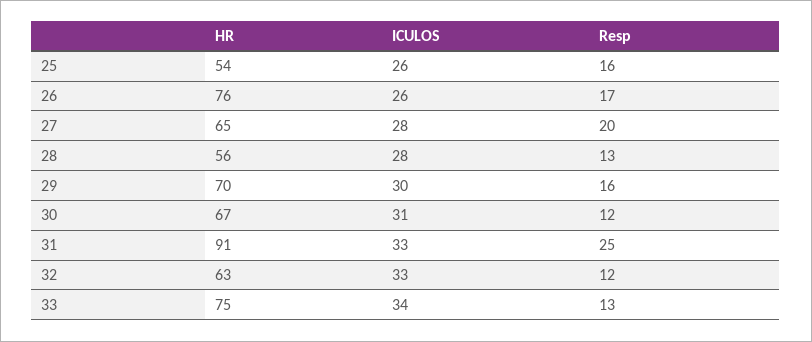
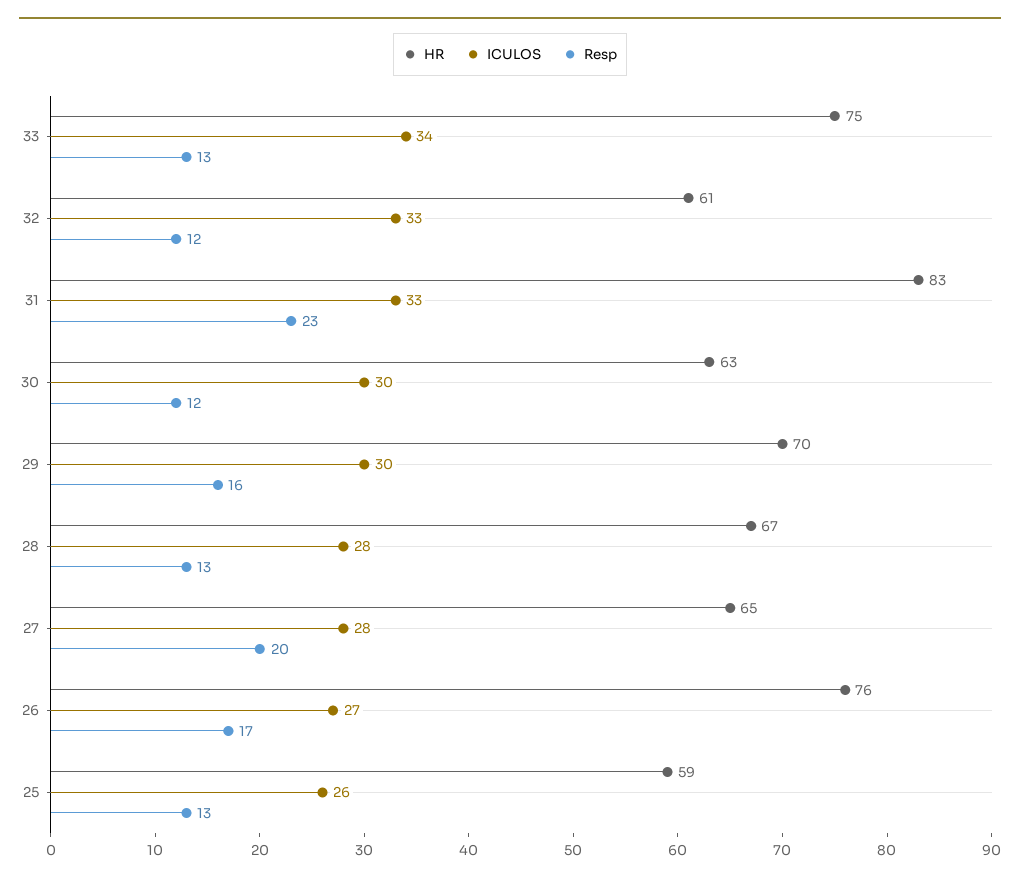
  {
    "HR": {
-     "25": 54,
+     "25": 59,
      "26": 76,
      "27": 65,
-     "28": 56,
+     "28": 67,
      "29": 70,
-     "30": 67,
+     "30": 63,
-     "31": 91,
+     "31": 83,
-     "32": 63,
+     "32": 61,
      "33": 75
    },
    "ICULOS": {
      "25": 26,
-     "26": 26,
+     "26": 27,
      "27": 28,
      "28": 28,
      "29": 30,
-     "30": 31,
+     "30": 30,
      "31": 33,
      "32": 33,
      "33": 34
    },
    "Resp": {
-     "25": 16,
+     "25": 13,
      "26": 17,
      "27": 20,
      "28": 13,
      "29": 16,
      "30": 12,
-     "31": 25,
+     "31": 23,
      "32": 12,
      "33": 13
    }
  }

